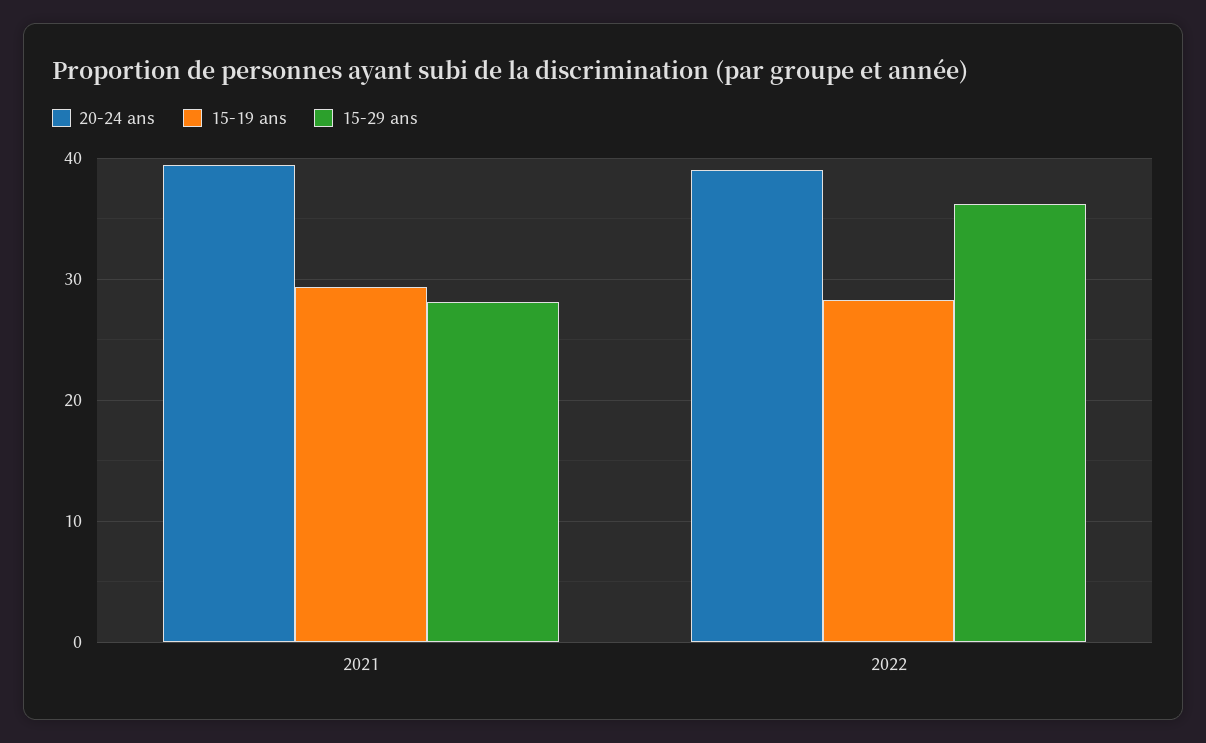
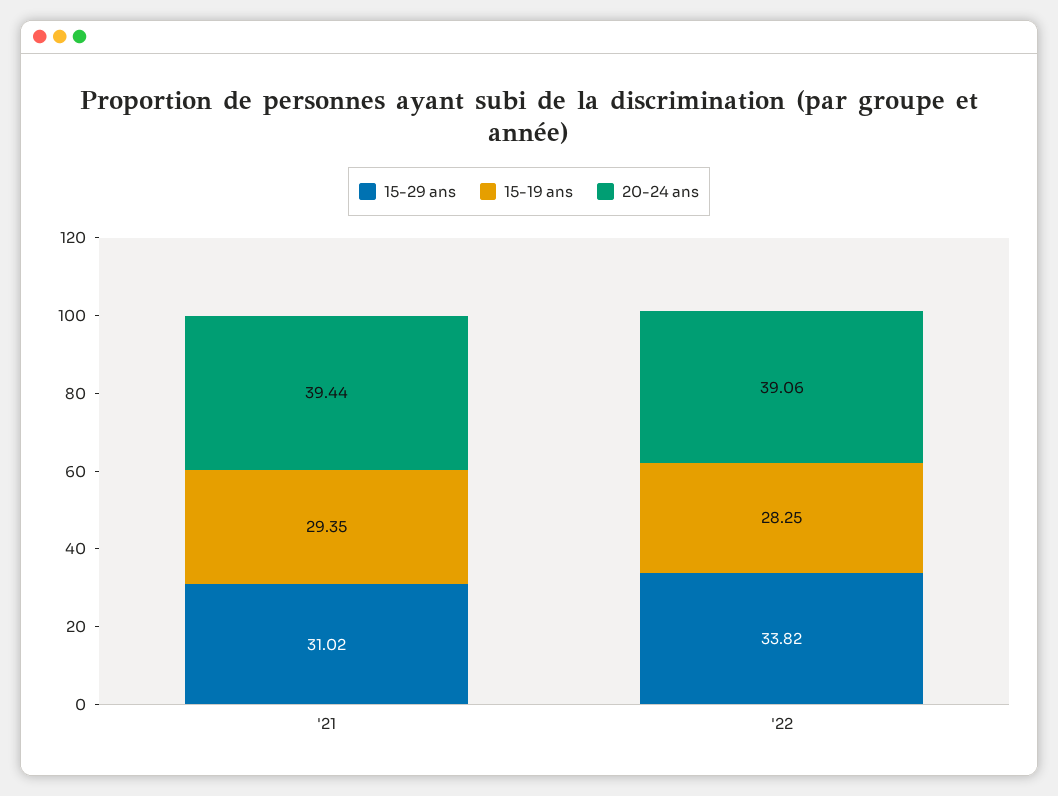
  {
    "20-24 ans": {
      "2021": 39.44,
      "2022": 39.06
    },
    "15-19 ans": {
      "2021": 29.35,
      "2022": 28.25
    },
    "15-29 ans": {
-     "2021": 28,
+     "2021": 31.02,
-     "2022": 36
+     "2022": 33.82
    }
  }

